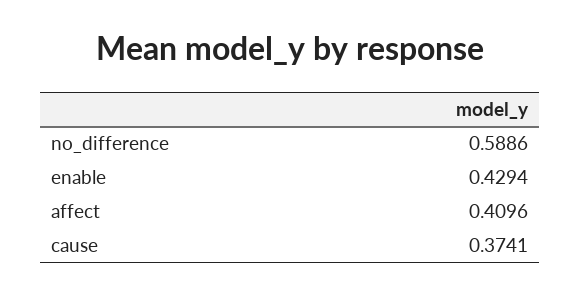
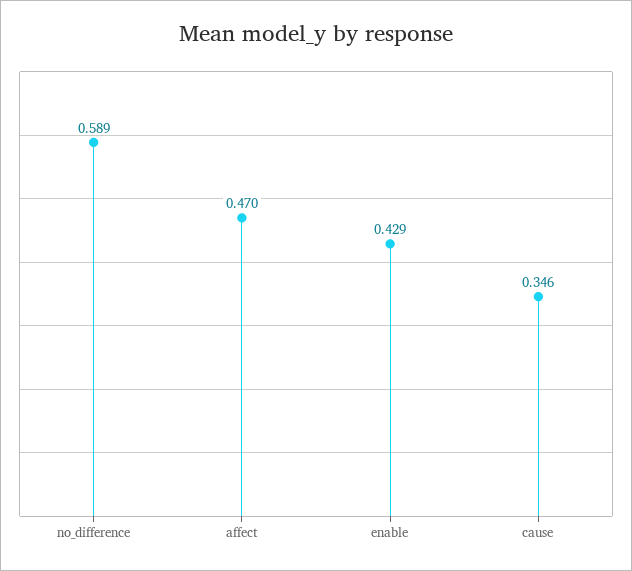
  {
    "no_difference": 0.5886,
    "enable": 0.4294,
-   "affect": 0.4096,
+   "affect": 0.47,
-   "cause": 0.3741
+   "cause": 0.346
  }

